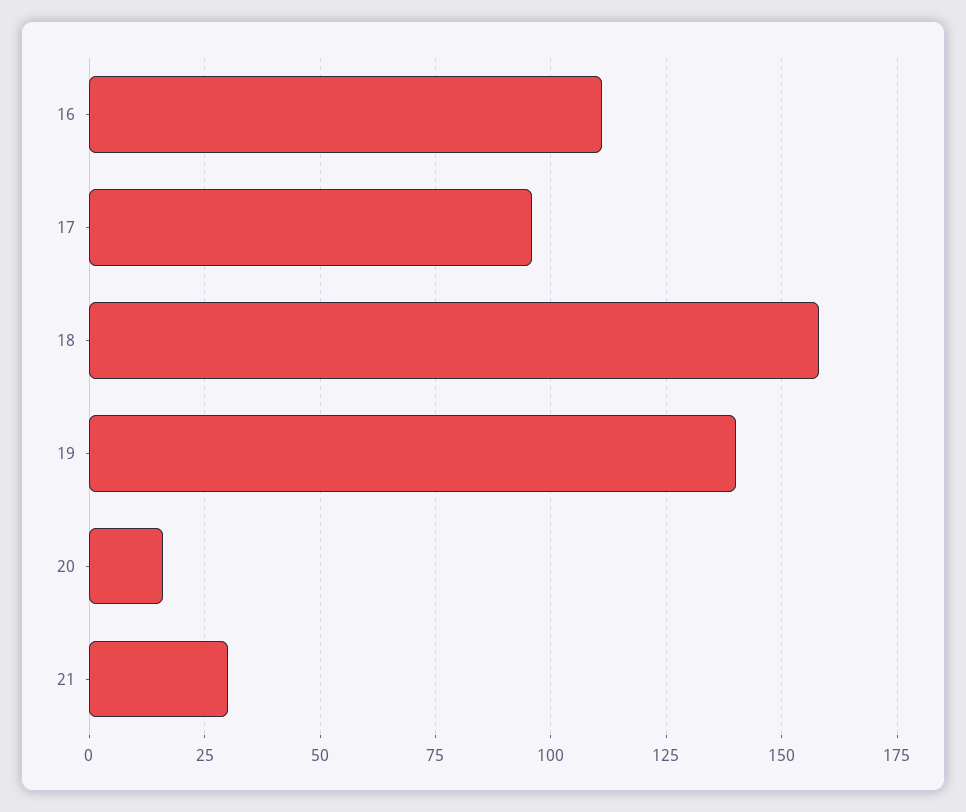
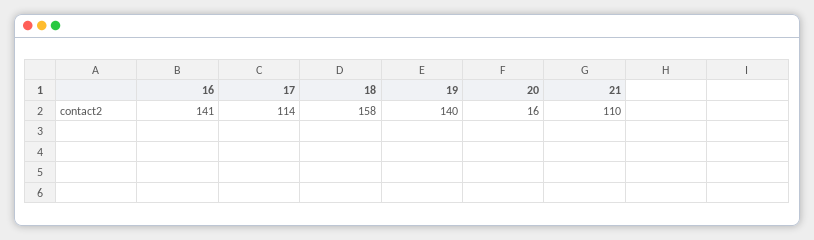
  {
-   "16": 110,
+   "16": 141,
-   "17": 95,
+   "17": 114,
    "18": 158,
    "19": 140,
    "20": 16,
-   "21": 30
+   "21": 110
  }

